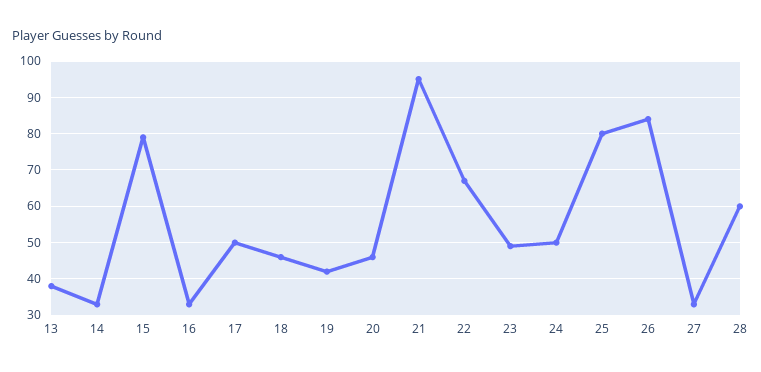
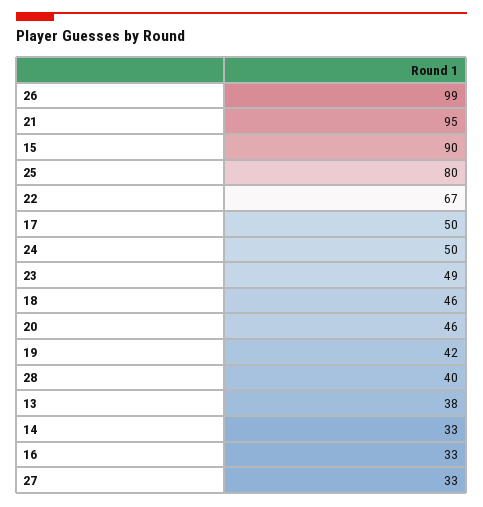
  {
    "13": 38,
    "14": 33,
-   "15": 80,
+   "15": 90,
    "16": 33,
    "17": 50,
    "18": 46,
    "19": 42,
    "20": 46,
    "21": 95,
    "22": 67,
    "23": 49,
    "24": 50,
    "25": 80,
-   "26": 85,
+   "26": 99,
    "27": 33,
-   "28": 60
+   "28": 40
  }

